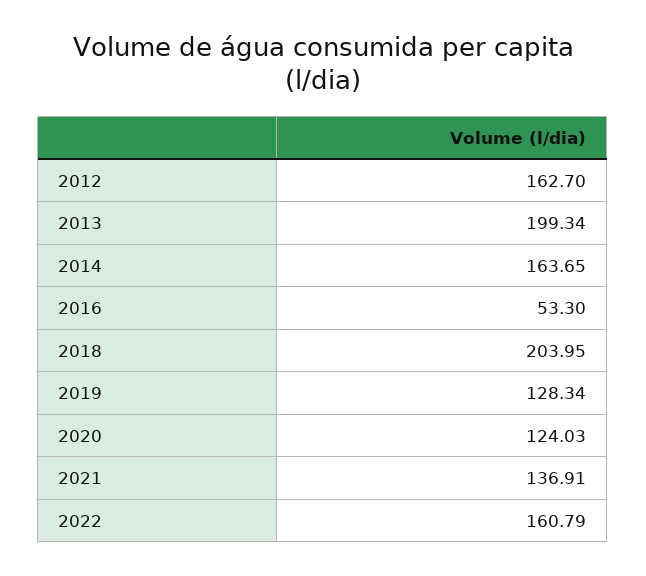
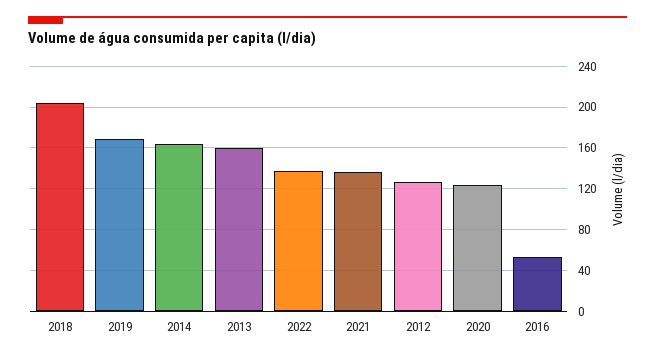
  {
-   "2012": 162.7,
+   "2012": 130,
-   "2013": 199.34,
+   "2013": 160,
    "2014": 163.65,
    "2016": 53.3,
    "2018": 203.95,
-   "2019": 128.34,
+   "2019": 170,
    "2020": 124.03,
    "2021": 136.91,
-   "2022": 160.79
+   "2022": 140
  }

